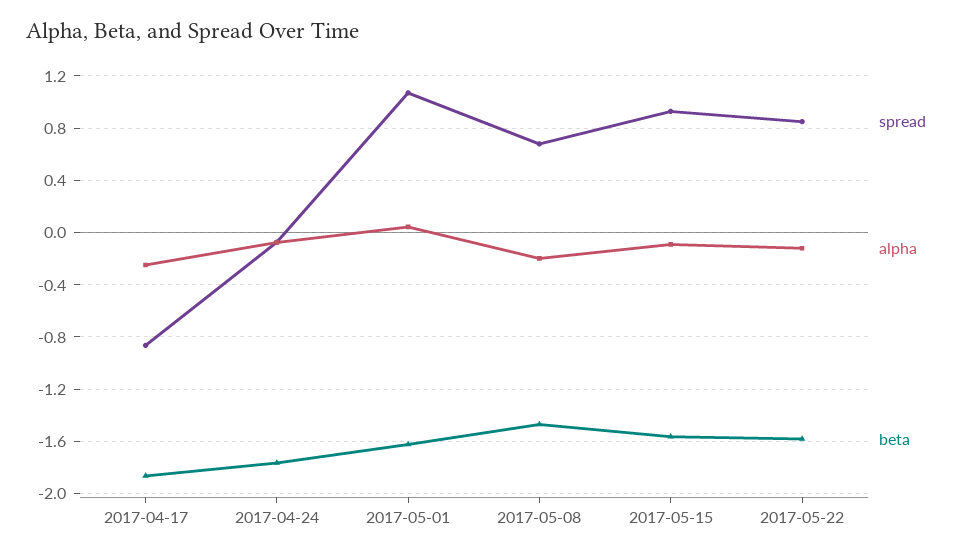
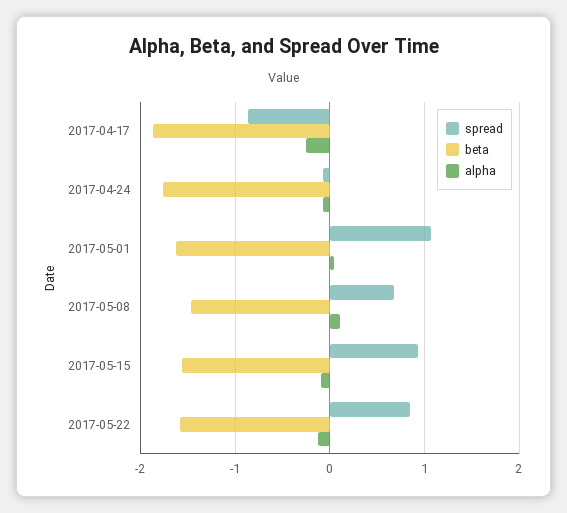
  {
    "spread": {
      "2017-04-17": -0.85,
      "2017-04-24": -0.05,
      "2017-05-01": 1.05,
      "2017-05-08": 0.7,
      "2017-05-15": 0.95,
      "2017-05-22": 0.85
    },
    "alpha": {
      "2017-04-17": -0.25,
      "2017-04-24": -0.05,
      "2017-05-01": 0.05,
-     "2017-05-08": -0.2,
+     "2017-05-08": 0.1,
      "2017-05-15": -0.1,
      "2017-05-22": -0.1
    },
    "beta": {
      "2017-04-17": -1.85,
      "2017-04-24": -1.75,
      "2017-05-01": -1.6,
      "2017-05-08": -1.45,
      "2017-05-15": -1.55,
      "2017-05-22": -1.6
    }
  }

